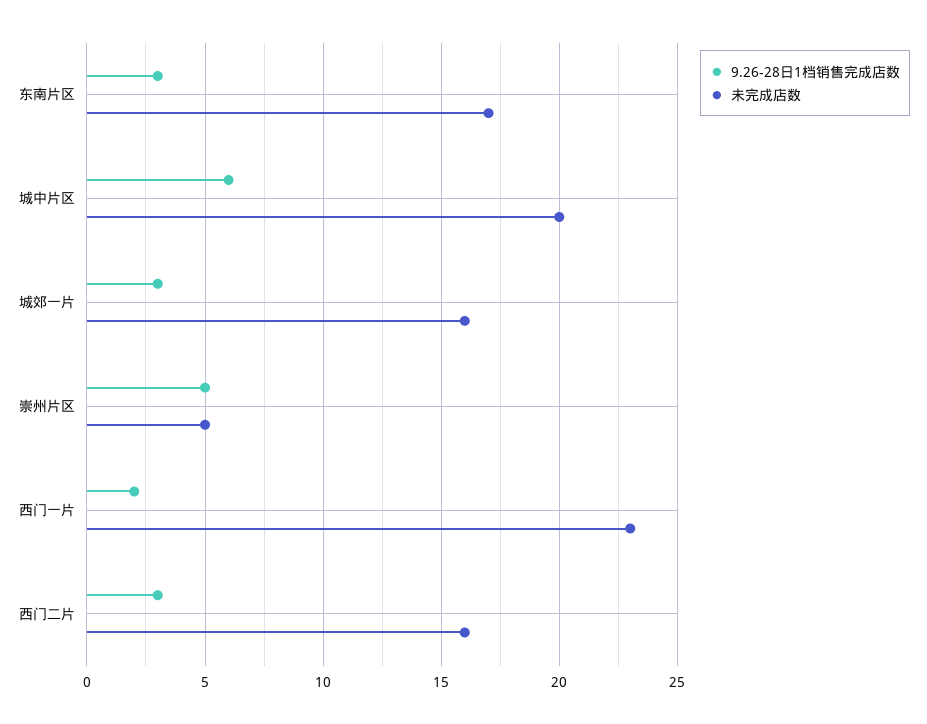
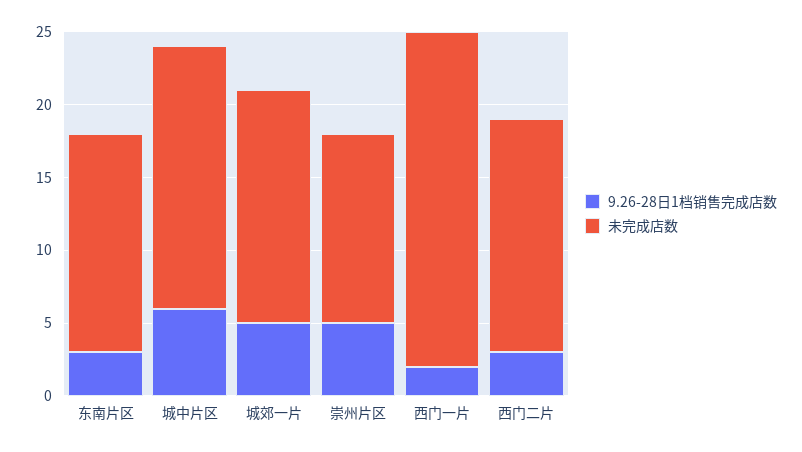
  {
    "9.26-28日1档销售完成店数": {
      "东南片区": 3,
      "城中片区": 6,
-     "城郊一片": 3,
+     "城郊一片": 5,
      "崇州片区": 5,
      "西门一片": 2,
      "西门二片": 3
    },
    "未完成店数": {
-     "东南片区": 17,
+     "东南片区": 15,
-     "城中片区": 20,
+     "城中片区": 18,
      "城郊一片": 16,
-     "崇州片区": 5,
+     "崇州片区": 13,
      "西门一片": 23,
      "西门二片": 16
    }
  }

